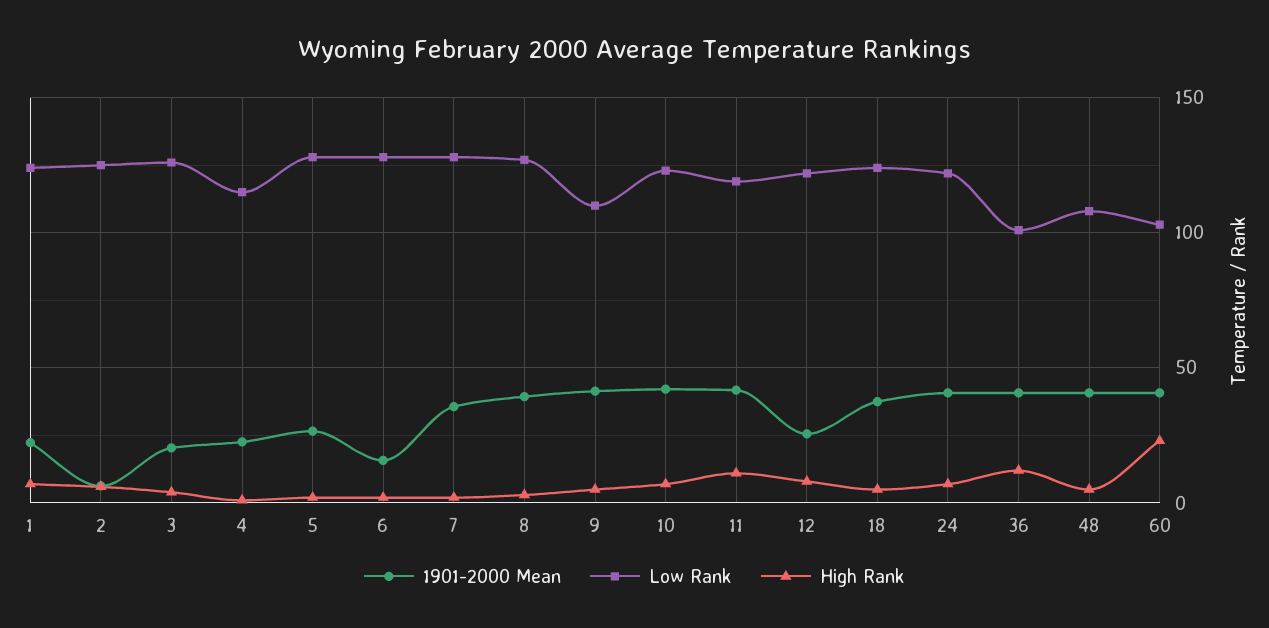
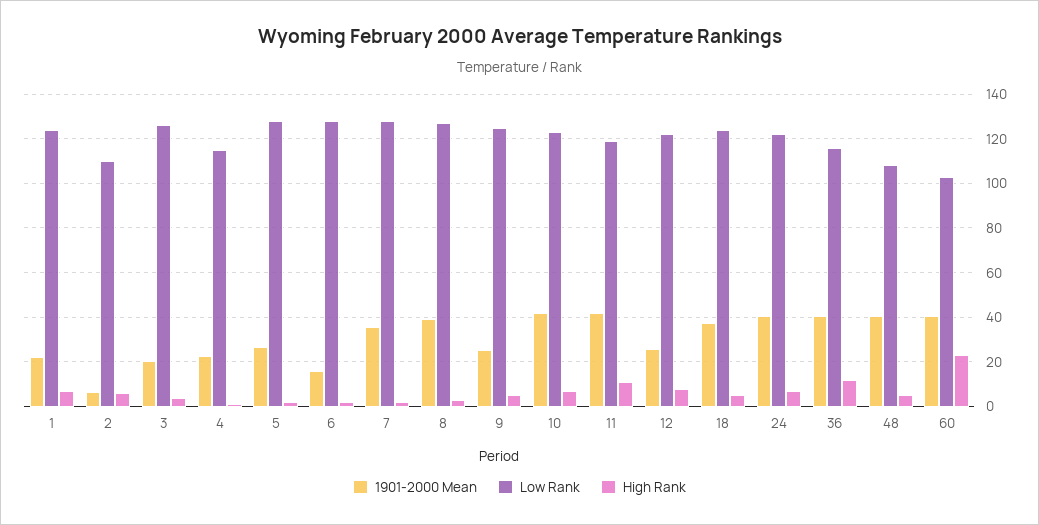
  {
    "1901-2000 Mean": {
      "1": 20,
      "2": 5,
      "3": 20,
      "4": 25,
      "5": 25,
      "6": 15,
      "7": 35,
      "8": 40,
-     "9": 40,
+     "9": 25,
      "10": 40,
      "11": 40,
      "12": 25,
      "18": 40,
      "24": 40,
      "36": 40,
      "48": 40,
      "60": 40
    },
    "Low Rank": {
      "1": 125,
-     "2": 125,
+     "2": 110,
      "3": 125,
      "4": 115,
      "5": 130,
      "6": 130,
      "7": 130,
      "8": 125,
-     "9": 110,
+     "9": 125,
      "10": 125,
      "11": 120,
      "12": 120,
      "18": 125,
      "24": 120,
-     "36": 100,
+     "36": 115,
      "48": 110,
      "60": 105
    },
    "High Rank": {
      "1": 5,
      "2": 5,
      "3": 5,
      "4": 0,
      "5": 0,
      "6": 0,
      "7": 0,
      "8": 5,
      "9": 5,
      "10": 5,
      "11": 10,
      "12": 10,
      "18": 5,
      "24": 5,
      "36": 10,
      "48": 5,
      "60": 25
    }
  }

